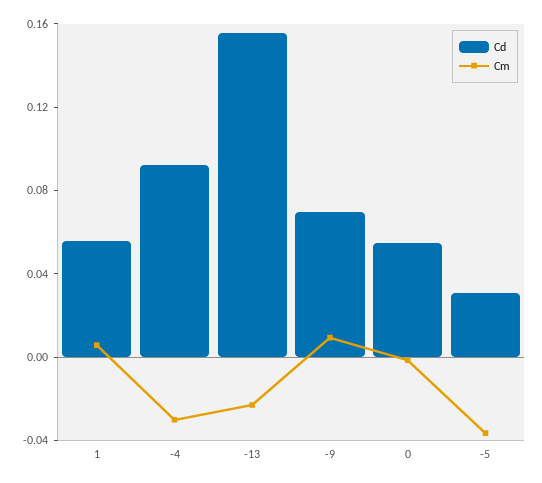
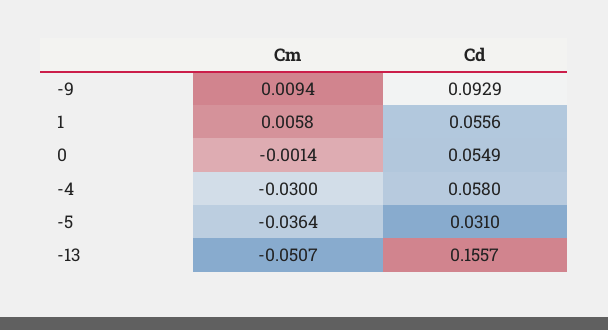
  {
    "Cd": {
      "1": 0.0556,
-     "-4": 0.09,
+     "-4": 0.058,
      "-13": 0.1557,
-     "-9": 0.07,
+     "-9": 0.0929,
      "0": 0.0549,
      "-5": 0.031
    },
    "Cm": {
      "1": 0.0058,
      "-4": -0.03,
-     "-13": -0.02,
+     "-13": -0.0507,
      "-9": 0.0094,
      "0": -0.0014,
      "-5": -0.0364
    }
  }

